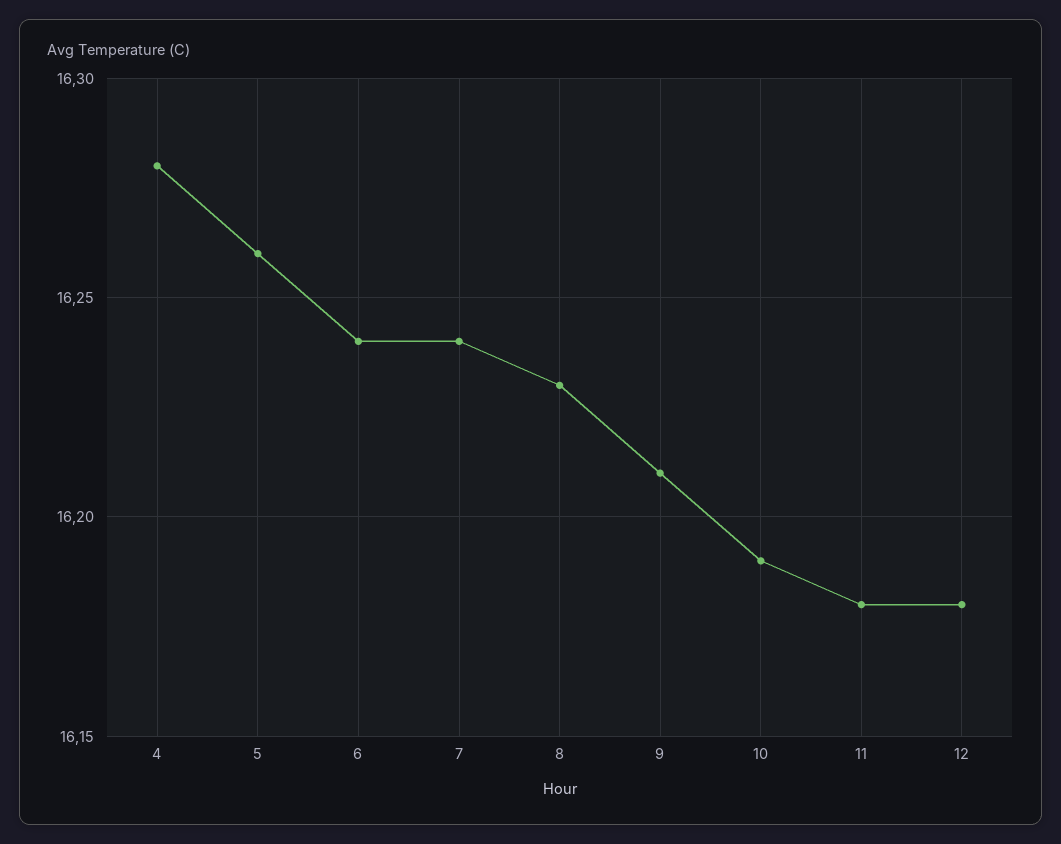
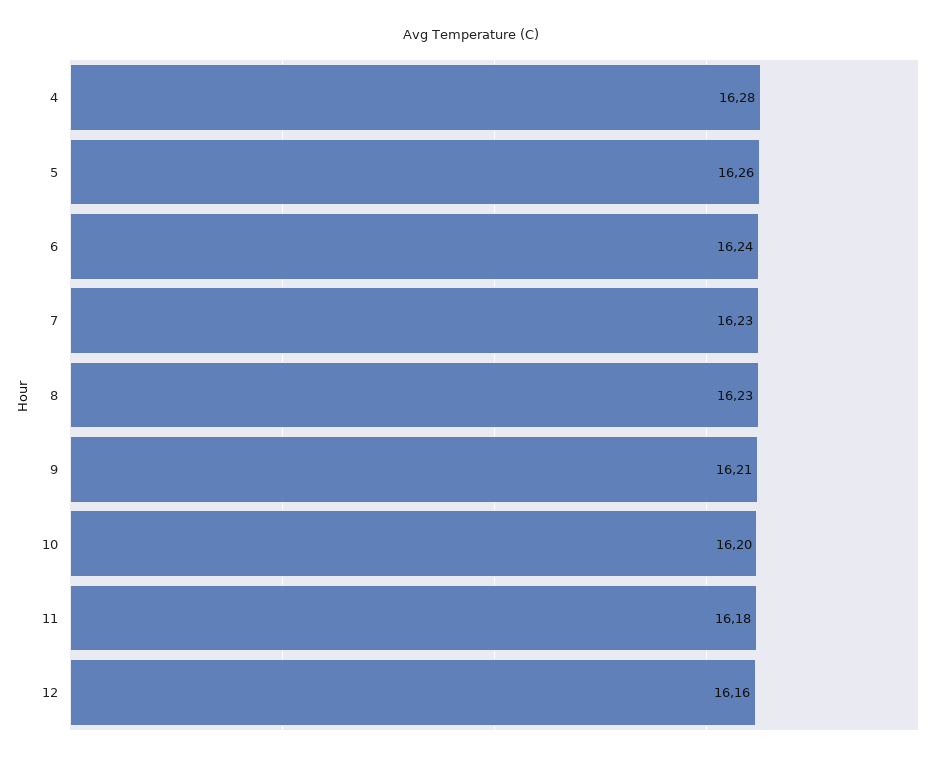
  {
    "4": 16.28,
    "5": 16.26,
    "6": 16.24,
-   "7": 16.24,
+   "7": 16.23,
    "8": 16.23,
    "9": 16.21,
-   "10": 16.19,
+   "10": 16.2,
    "11": 16.18,
-   "12": 16.18
+   "12": 16.16
  }

